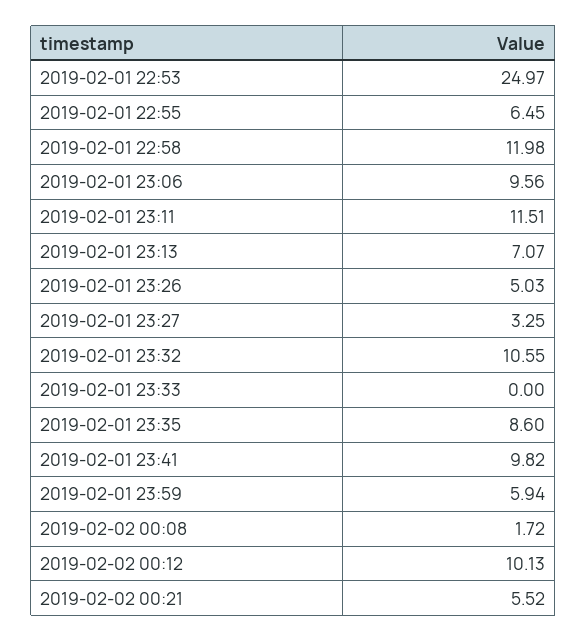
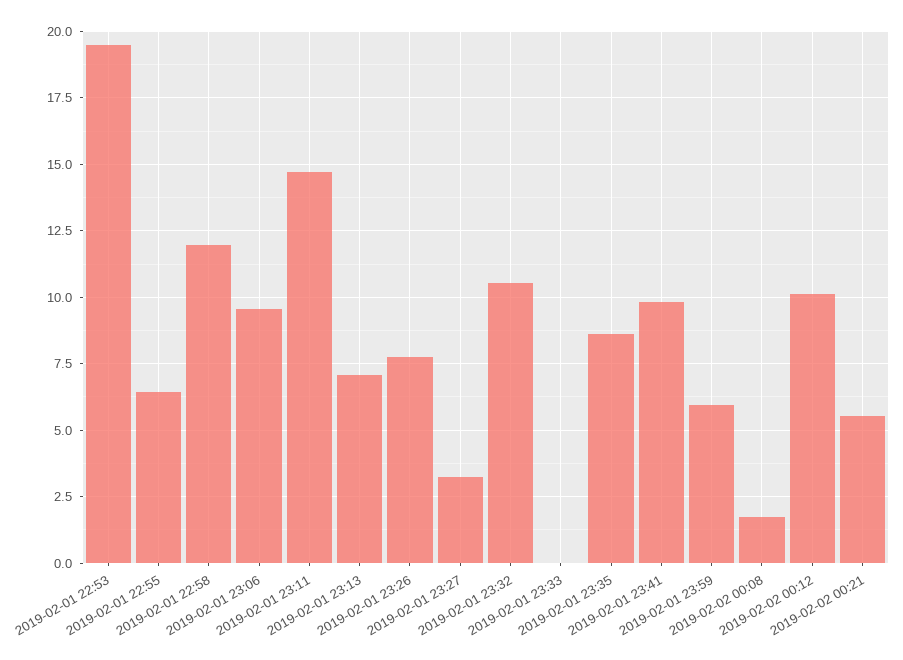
  {
-   "2019-02-01 22:53": 24.97,
+   "2019-02-01 22:53": 19.5,
    "2019-02-01 22:55": 6.45,
    "2019-02-01 22:58": 11.98,
    "2019-02-01 23:06": 9.56,
-   "2019-02-01 23:11": 11.51,
+   "2019-02-01 23:11": 14.75,
    "2019-02-01 23:13": 7.07,
-   "2019-02-01 23:26": 5.03,
+   "2019-02-01 23:26": 7.75,
    "2019-02-01 23:27": 3.25,
    "2019-02-01 23:32": 10.55,
    "2019-02-01 23:33": 0,
    "2019-02-01 23:35": 8.6,
    "2019-02-01 23:41": 9.82,
    "2019-02-01 23:59": 5.94,
    "2019-02-02 00:08": 1.72,
    "2019-02-02 00:12": 10.13,
    "2019-02-02 00:21": 5.52
  }

